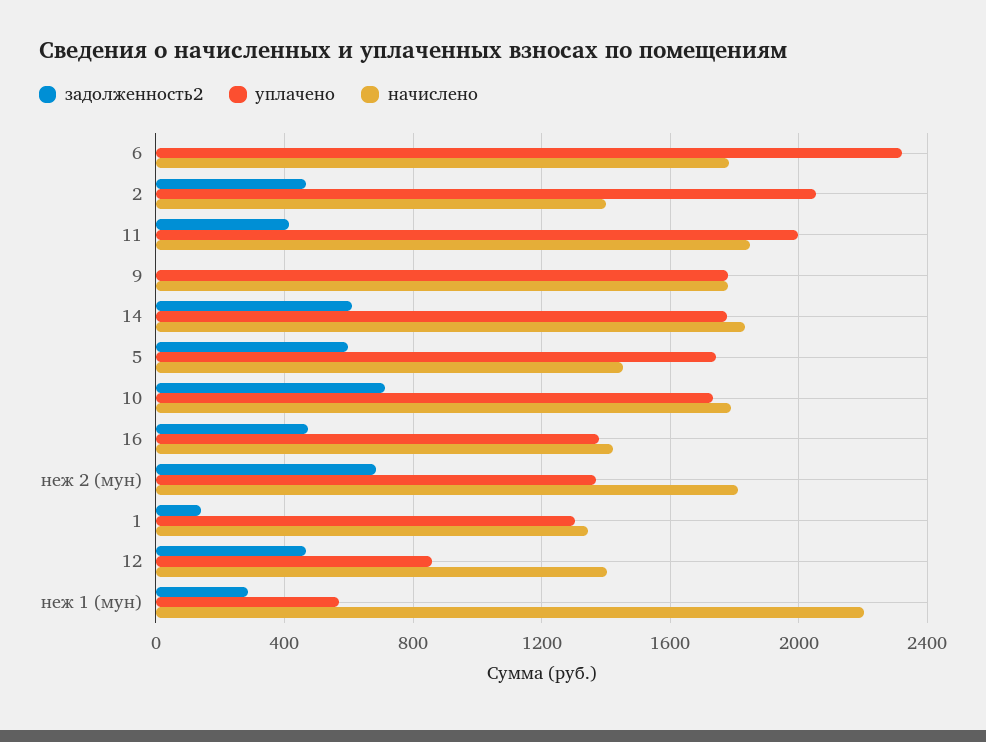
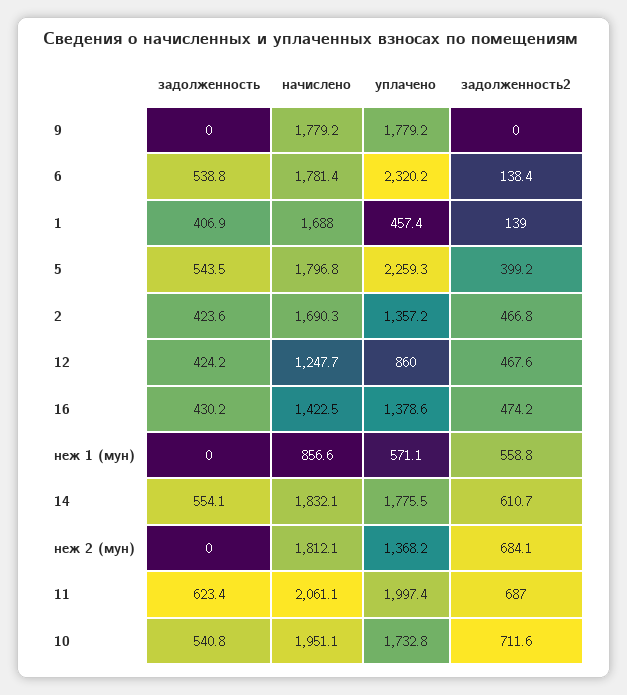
  {
    "задолженность2": {
-     "6": 0,
+     "6": 138.4,
      "2": 466.8,
-     "11": 400,
+     "11": 687,
      "9": 0,
      "14": 610.7,
-     "5": 600,
+     "5": 399.2,
      "10": 711.6,
      "16": 474.2,
      "неж 2 (мун)": 684.1,
      "1": 139,
      "12": 467.6,
-     "неж 1 (мун)": 300
+     "неж 1 (мун)": 558.8
    },
    "уплачено": {
      "6": 2320.2,
-     "2": 2050,
+     "2": 1357.2,
      "11": 1997.4,
      "9": 1779.2,
      "14": 1775.5,
-     "5": 1750,
+     "5": 2259.3,
      "10": 1732.8,
      "16": 1378.6,
      "неж 2 (мун)": 1368.2,
-     "1": 1300,
+     "1": 457.4,
      "12": 860,
      "неж 1 (мун)": 571.1
    },
    "начислено": {
      "6": 1781.4,
-     "2": 1400,
+     "2": 1690.3,
-     "11": 1850,
+     "11": 2061.1,
      "9": 1779.2,
      "14": 1832.1,
-     "5": 1450,
+     "5": 1796.8,
-     "10": 1800,
+     "10": 1951.1,
      "16": 1422.5,
      "неж 2 (мун)": 1812.1,
-     "1": 1350,
+     "1": 1688,
-     "12": 1400,
+     "12": 1247.7,
-     "неж 1 (мун)": 2200
+     "неж 1 (мун)": 856.6
-   }
+   },
+   "задолженность": {
+     "9": 0,
+     "6": 538.8,
+     "1": 406.9,
+     "5": 543.5,
+     "2": 423.6,
+     "12": 424.2,
+     "16": 430.2,
+     "неж 1 (мун)": 0,
+     "14": 554.1,
+     "неж 2 (мун)": 0,
+     "11": 623.4,
+     "10": 540.8
+   }
  }

